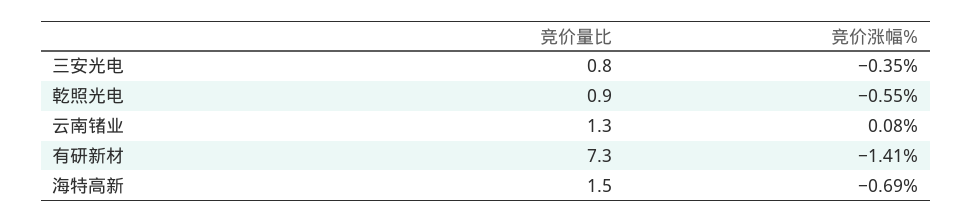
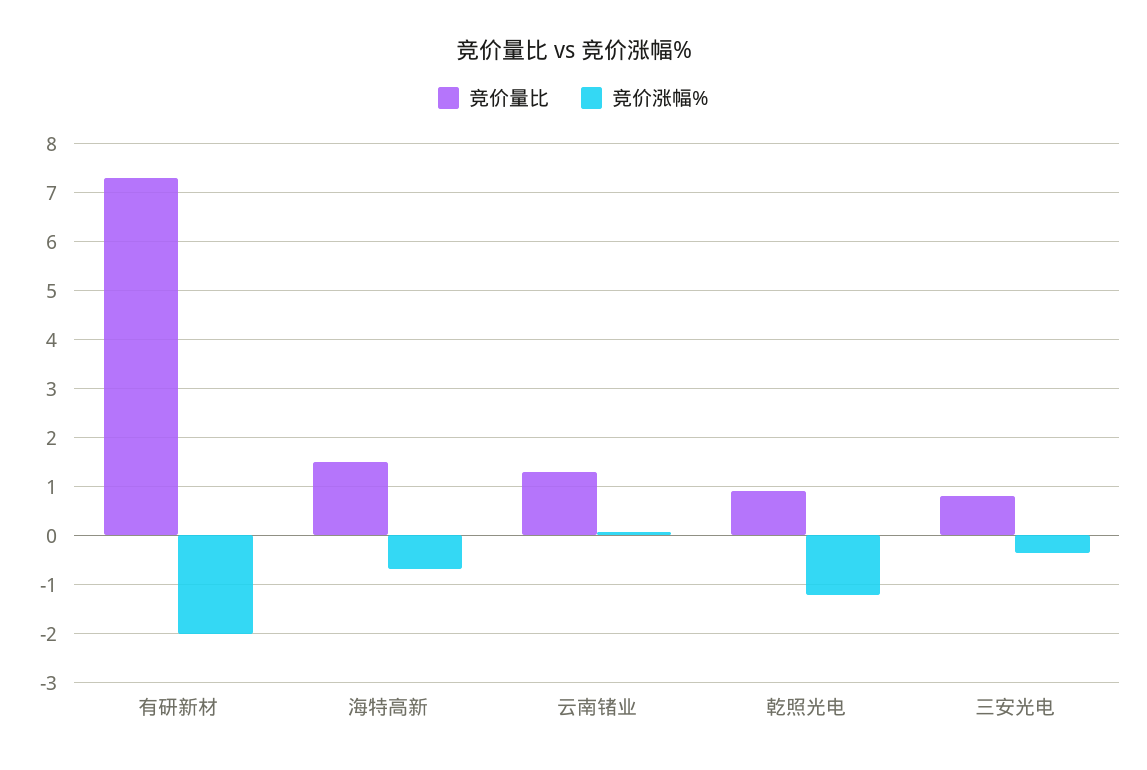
  {
    "竞价量比": {
      "三安光电": 0.8,
      "乾照光电": 0.9,
      "云南锗业": 1.3,
      "有研新材": 7.3,
      "海特高新": 1.5
    },
    "竞价涨幅%": {
      "三安光电": -0.35,
-     "乾照光电": -0.55,
+     "乾照光电": -1.2,
      "云南锗业": 0.08,
-     "有研新材": -1.41,
+     "有研新材": -2,
      "海特高新": -0.69
    }
  }

